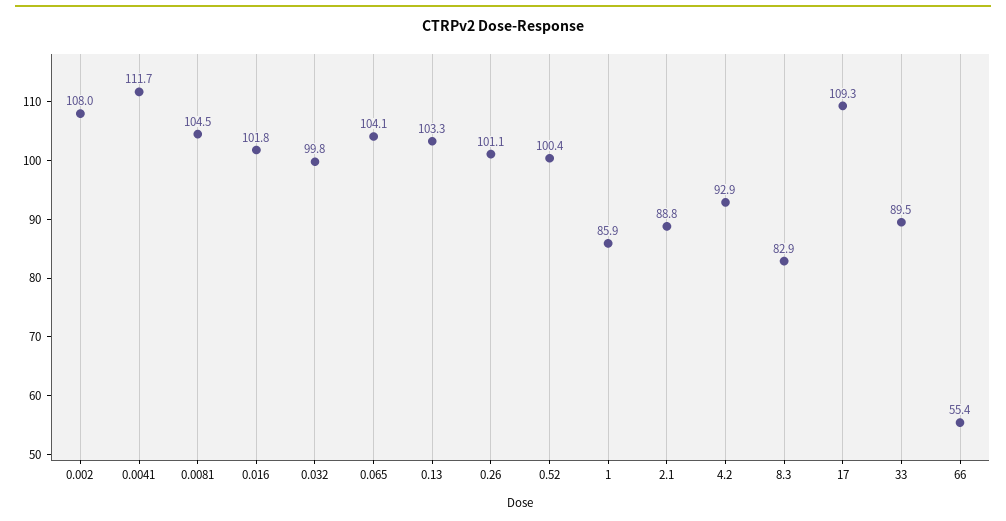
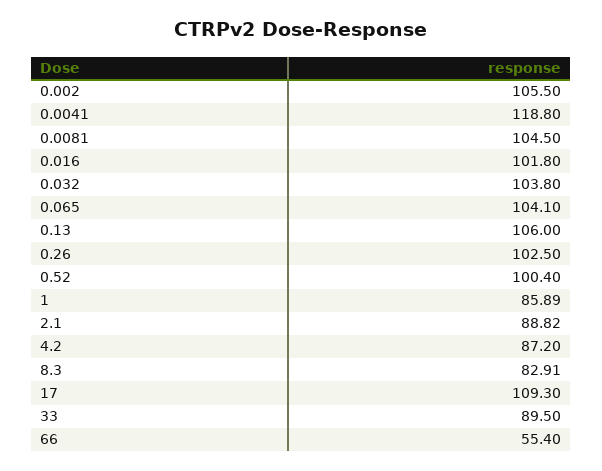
  {
-   "0.002": 108,
+   "0.002": 105.5,
-   "0.0041": 111.7,
+   "0.0041": 118.8,
    "0.0081": 104.5,
    "0.016": 101.8,
-   "0.032": 99.8,
+   "0.032": 103.8,
    "0.065": 104.1,
-   "0.13": 103.3,
+   "0.13": 106,
-   "0.26": 101.1,
+   "0.26": 102.5,
    "0.52": 100.4,
    "1": 85.89,
    "2.1": 88.82,
-   "4.2": 92.9,
+   "4.2": 87.2,
    "8.3": 82.91,
    "17": 109.3,
    "33": 89.5,
    "66": 55.4
  }

